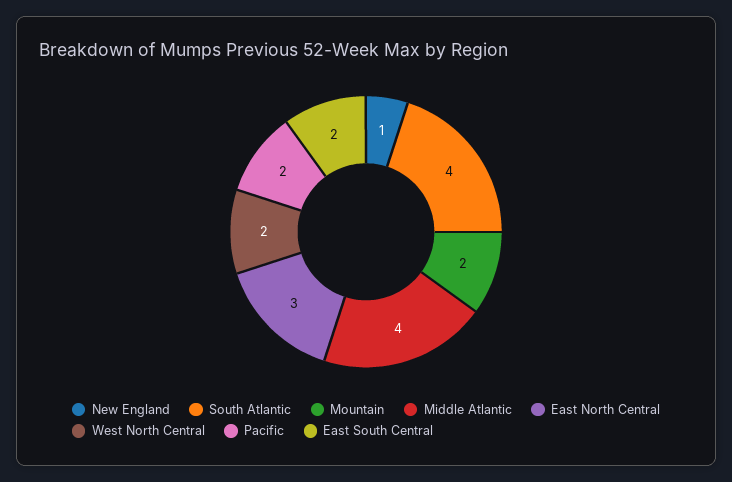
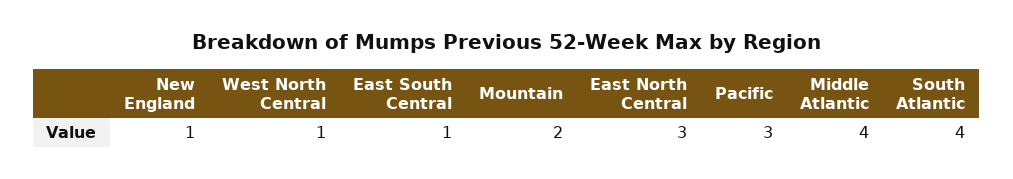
  {
    "New England": 1,
    "South Atlantic": 4,
    "Mountain": 2,
    "Middle Atlantic": 4,
    "East North Central": 3,
-   "West North Central": 2,
+   "West North Central": 1,
-   "Pacific": 2,
+   "Pacific": 3,
-   "East South Central": 2
+   "East South Central": 1
  }

